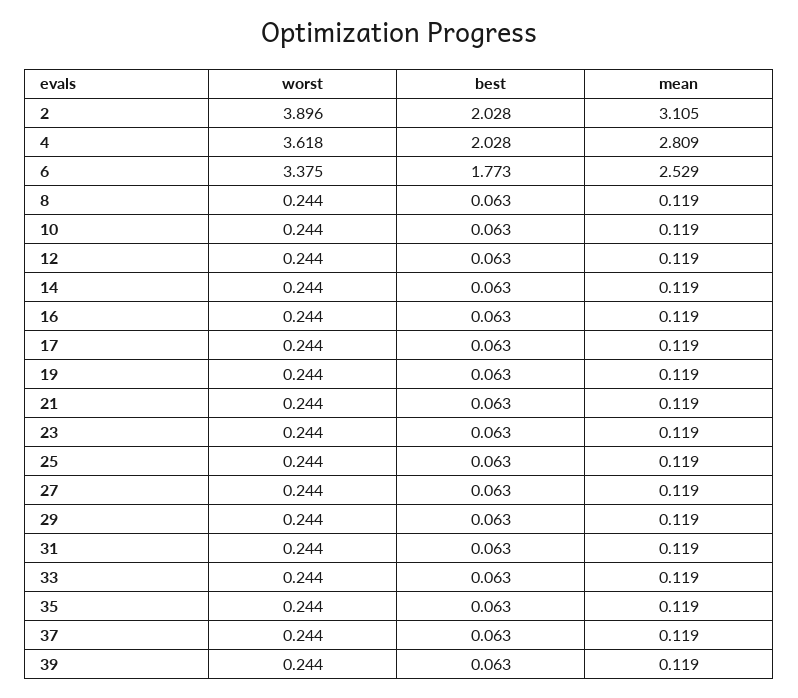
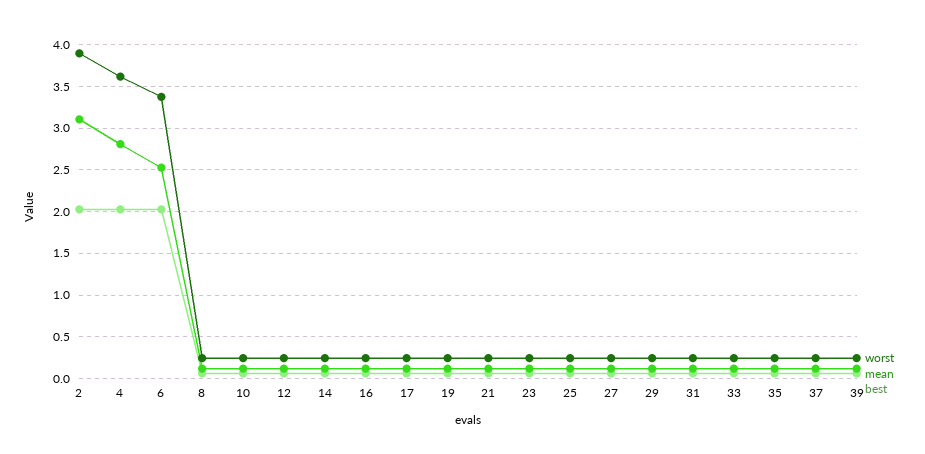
  {
    "worst": {
      "2": 3.896,
      "4": 3.618,
      "6": 3.375,
      "8": 0.244,
      "10": 0.244,
      "12": 0.244,
      "14": 0.244,
      "16": 0.244,
      "17": 0.244,
      "19": 0.244,
      "21": 0.244,
      "23": 0.244,
      "25": 0.244,
      "27": 0.244,
      "29": 0.244,
      "31": 0.244,
      "33": 0.244,
      "35": 0.244,
      "37": 0.244,
      "39": 0.244
    },
    "best": {
      "2": 2.028,
      "4": 2.028,
-     "6": 1.773,
+     "6": 2,
      "8": 0.063,
      "10": 0.063,
      "12": 0.063,
      "14": 0.063,
      "16": 0.063,
      "17": 0.063,
      "19": 0.063,
      "21": 0.063,
      "23": 0.063,
      "25": 0.063,
      "27": 0.063,
      "29": 0.063,
      "31": 0.063,
      "33": 0.063,
      "35": 0.063,
      "37": 0.063,
      "39": 0.063
    },
    "mean": {
      "2": 3.105,
      "4": 2.809,
      "6": 2.529,
      "8": 0.119,
      "10": 0.119,
      "12": 0.119,
      "14": 0.119,
      "16": 0.119,
      "17": 0.119,
      "19": 0.119,
      "21": 0.119,
      "23": 0.119,
      "25": 0.119,
      "27": 0.119,
      "29": 0.119,
      "31": 0.119,
      "33": 0.119,
      "35": 0.119,
      "37": 0.119,
      "39": 0.119
    }
  }

